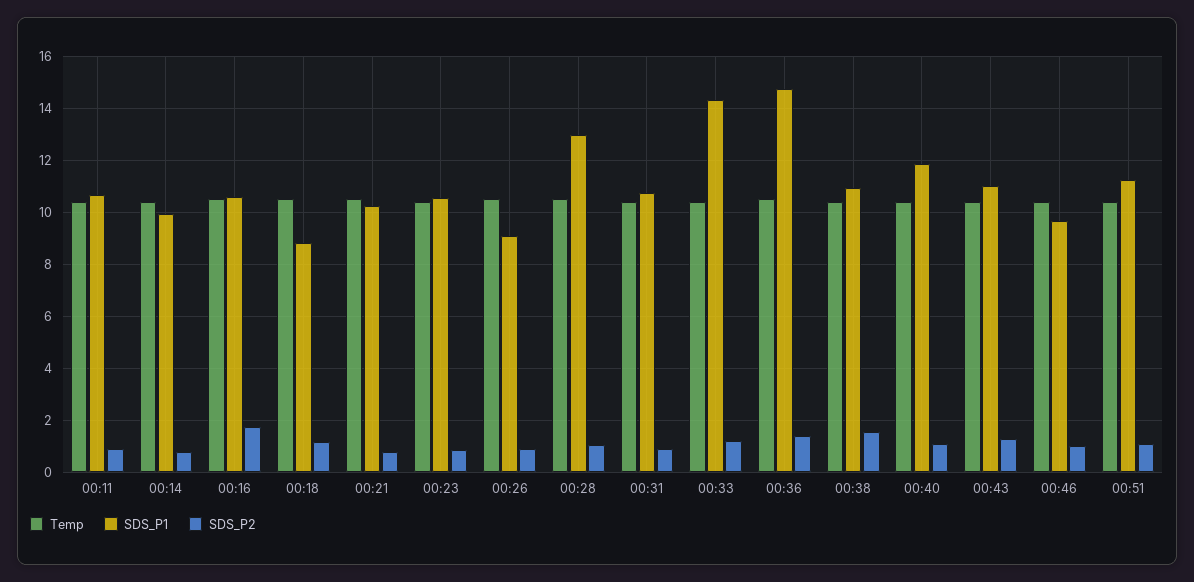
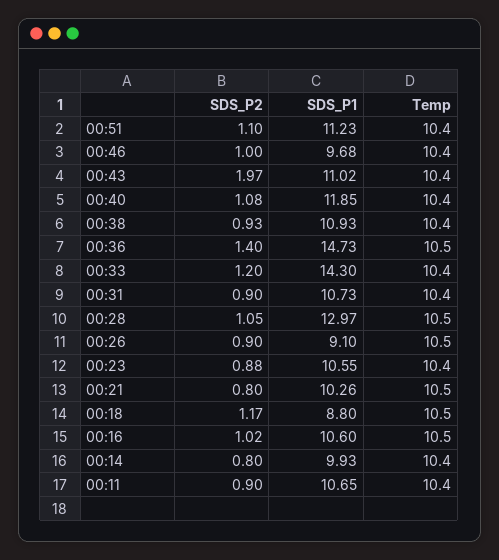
  {
    "Temp": {
      "00:11": 10.4,
      "00:14": 10.4,
      "00:16": 10.5,
      "00:18": 10.5,
      "00:21": 10.5,
      "00:23": 10.4,
      "00:26": 10.5,
      "00:28": 10.5,
      "00:31": 10.4,
      "00:33": 10.4,
      "00:36": 10.5,
      "00:38": 10.4,
      "00:40": 10.4,
      "00:43": 10.4,
      "00:46": 10.4,
      "00:51": 10.4
    },
    "SDS_P1": {
      "00:11": 10.65,
      "00:14": 9.93,
      "00:16": 10.6,
      "00:18": 8.8,
      "00:21": 10.26,
      "00:23": 10.55,
      "00:26": 9.1,
      "00:28": 12.97,
      "00:31": 10.73,
      "00:33": 14.3,
      "00:36": 14.73,
      "00:38": 10.93,
      "00:40": 11.85,
      "00:43": 11.02,
      "00:46": 9.68,
      "00:51": 11.23
    },
    "SDS_P2": {
      "00:11": 0.9,
      "00:14": 0.8,
-     "00:16": 1.75,
+     "00:16": 1.02,
      "00:18": 1.17,
      "00:21": 0.8,
      "00:23": 0.88,
      "00:26": 0.9,
      "00:28": 1.05,
      "00:31": 0.9,
      "00:33": 1.2,
      "00:36": 1.4,
-     "00:38": 1.5,
+     "00:38": 0.93,
      "00:40": 1.08,
-     "00:43": 1.25,
+     "00:43": 1.97,
      "00:46": 1,
      "00:51": 1.1
    }
  }

